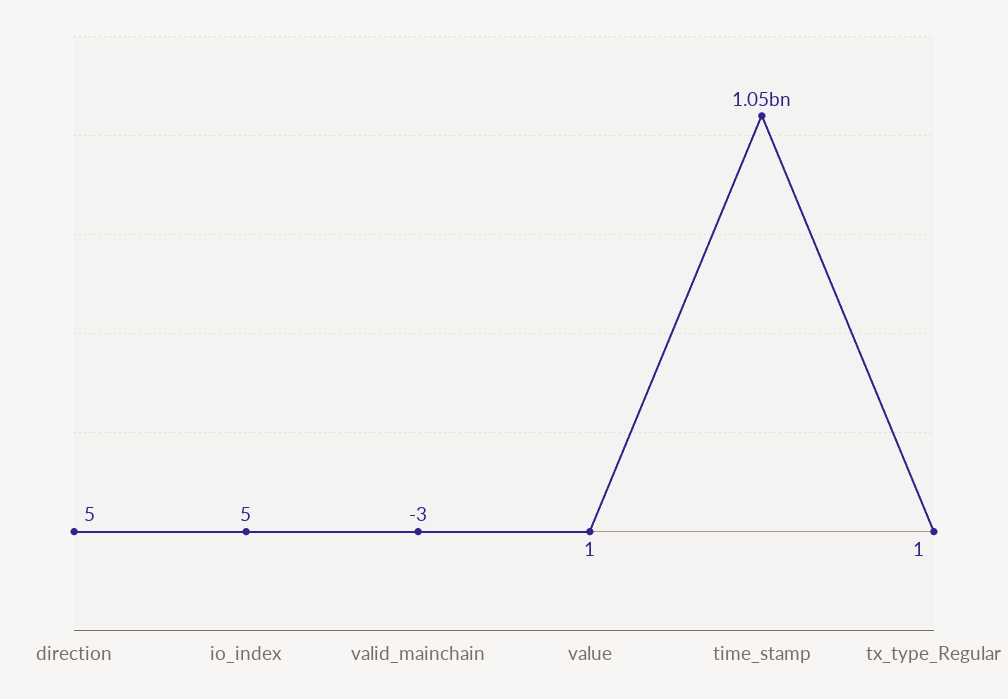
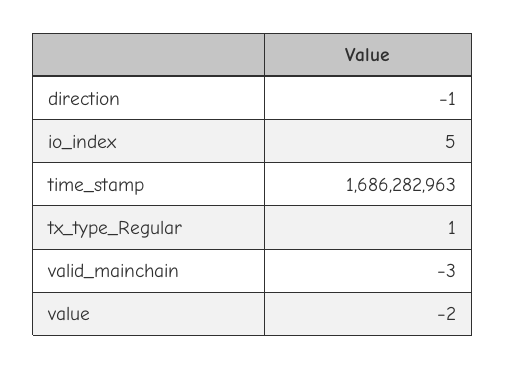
  {
-   "direction": 5,
+   "direction": -1,
    "io_index": 5,
    "valid_mainchain": -3,
-   "value": 1,
+   "value": -2,
-   "time_stamp": 1050000000,
+   "time_stamp": 1686282963,
    "tx_type_Regular": 1
  }

